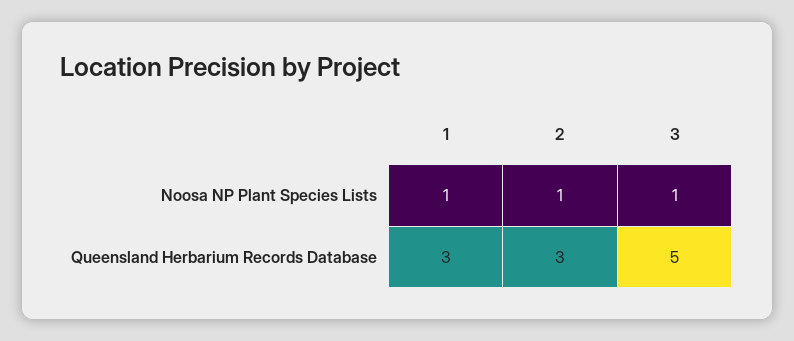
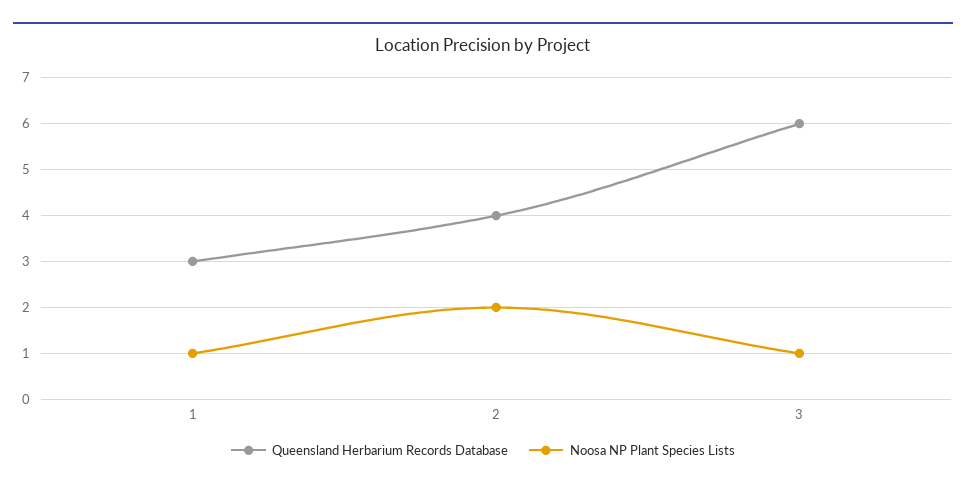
  {
    "Noosa NP Plant Species Lists": {
      "1": 1,
-     "2": 1,
+     "2": 2,
      "3": 1
    },
    "Queensland Herbarium Records Database": {
      "1": 3,
-     "2": 3,
+     "2": 4,
-     "3": 5
+     "3": 6
    }
  }

